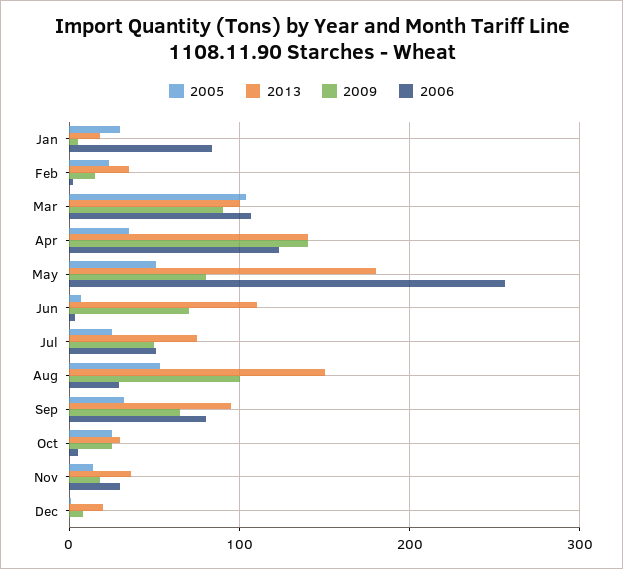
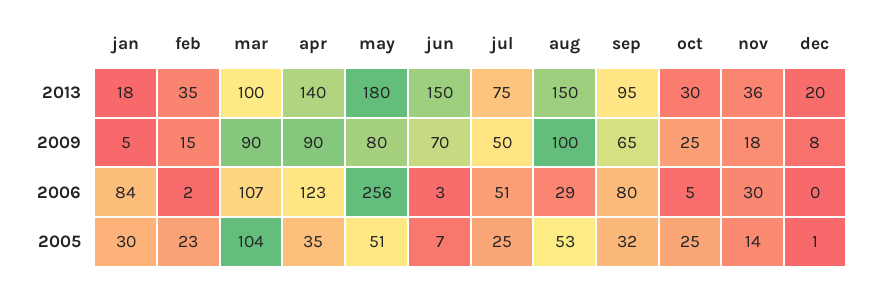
  {
    "2005": {
      "Jan": 30,
      "Feb": 23,
      "Mar": 104,
      "Apr": 35,
      "May": 51,
      "Jun": 7,
      "Jul": 25,
      "Aug": 53,
      "Sep": 32,
      "Oct": 25,
      "Nov": 14,
      "Dec": 1
    },
    "2013": {
      "Jan": 18,
      "Feb": 35,
      "Mar": 100,
      "Apr": 140,
      "May": 180,
-     "Jun": 110,
+     "Jun": 150,
      "Jul": 75,
      "Aug": 150,
      "Sep": 95,
      "Oct": 30,
      "Nov": 36,
      "Dec": 20
    },
    "2009": {
      "Jan": 5,
      "Feb": 15,
      "Mar": 90,
-     "Apr": 140,
+     "Apr": 90,
      "May": 80,
      "Jun": 70,
      "Jul": 50,
      "Aug": 100,
      "Sep": 65,
      "Oct": 25,
      "Nov": 18,
      "Dec": 8
    },
    "2006": {
      "Jan": 84,
      "Feb": 2,
      "Mar": 107,
      "Apr": 123,
      "May": 256,
      "Jun": 3,
      "Jul": 51,
      "Aug": 29,
      "Sep": 80,
      "Oct": 5,
      "Nov": 30,
      "Dec": 0
    }
  }

